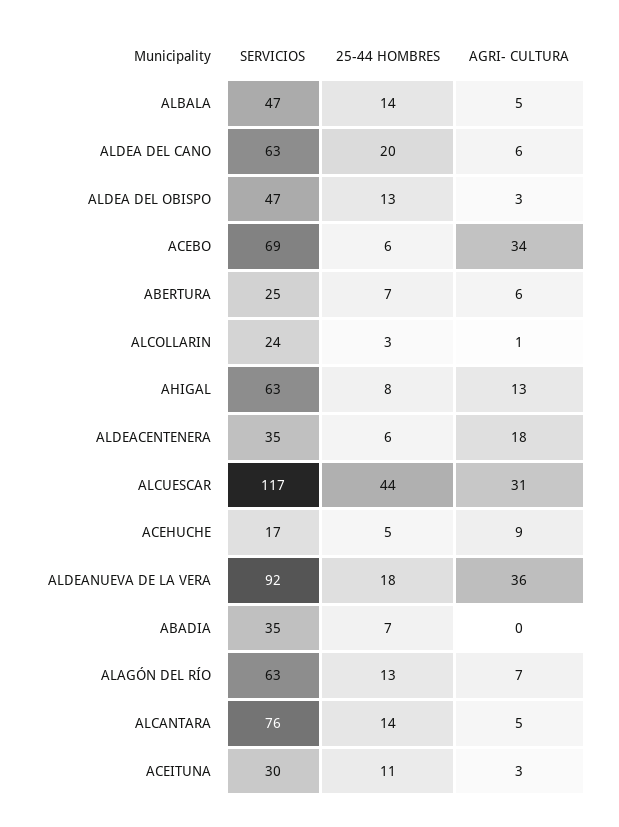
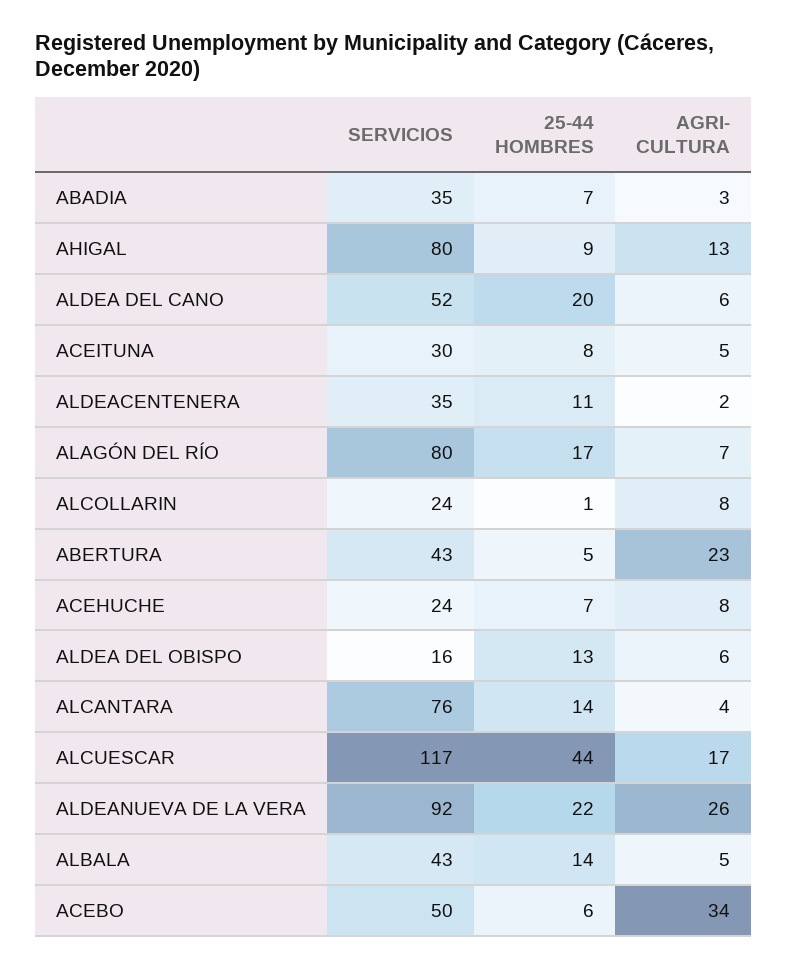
  {
    "SERVICIOS": {
-     "ALBALA": 47,
+     "ALBALA": 43,
-     "ALDEA DEL CANO": 63,
+     "ALDEA DEL CANO": 52,
-     "ALDEA DEL OBISPO": 47,
+     "ALDEA DEL OBISPO": 16,
-     "ACEBO": 69,
+     "ACEBO": 50,
-     "ABERTURA": 25,
+     "ABERTURA": 43,
      "ALCOLLARIN": 24,
-     "AHIGAL": 63,
+     "AHIGAL": 80,
      "ALDEACENTENERA": 35,
      "ALCUESCAR": 117,
-     "ACEHUCHE": 17,
+     "ACEHUCHE": 24,
      "ALDEANUEVA DE LA VERA": 92,
      "ABADIA": 35,
-     "ALAGÓN DEL RÍO": 63,
+     "ALAGÓN DEL RÍO": 80,
      "ALCANTARA": 76,
      "ACEITUNA": 30
    },
    "25-44 HOMBRES": {
      "ALBALA": 14,
      "ALDEA DEL CANO": 20,
      "ALDEA DEL OBISPO": 13,
      "ACEBO": 6,
-     "ABERTURA": 7,
+     "ABERTURA": 5,
-     "ALCOLLARIN": 3,
+     "ALCOLLARIN": 1,
-     "AHIGAL": 8,
+     "AHIGAL": 9,
-     "ALDEACENTENERA": 6,
+     "ALDEACENTENERA": 11,
      "ALCUESCAR": 44,
-     "ACEHUCHE": 5,
+     "ACEHUCHE": 7,
-     "ALDEANUEVA DE LA VERA": 18,
+     "ALDEANUEVA DE LA VERA": 22,
      "ABADIA": 7,
-     "ALAGÓN DEL RÍO": 13,
+     "ALAGÓN DEL RÍO": 17,
      "ALCANTARA": 14,
-     "ACEITUNA": 11
+     "ACEITUNA": 8
    },
    "AGRI- CULTURA": {
      "ALBALA": 5,
      "ALDEA DEL CANO": 6,
-     "ALDEA DEL OBISPO": 3,
+     "ALDEA DEL OBISPO": 6,
      "ACEBO": 34,
-     "ABERTURA": 6,
+     "ABERTURA": 23,
-     "ALCOLLARIN": 1,
+     "ALCOLLARIN": 8,
      "AHIGAL": 13,
-     "ALDEACENTENERA": 18,
+     "ALDEACENTENERA": 2,
-     "ALCUESCAR": 31,
+     "ALCUESCAR": 17,
-     "ACEHUCHE": 9,
+     "ACEHUCHE": 8,
-     "ALDEANUEVA DE LA VERA": 36,
+     "ALDEANUEVA DE LA VERA": 26,
-     "ABADIA": 0,
+     "ABADIA": 3,
      "ALAGÓN DEL RÍO": 7,
-     "ALCANTARA": 5,
+     "ALCANTARA": 4,
-     "ACEITUNA": 3
+     "ACEITUNA": 5
    }
  }

